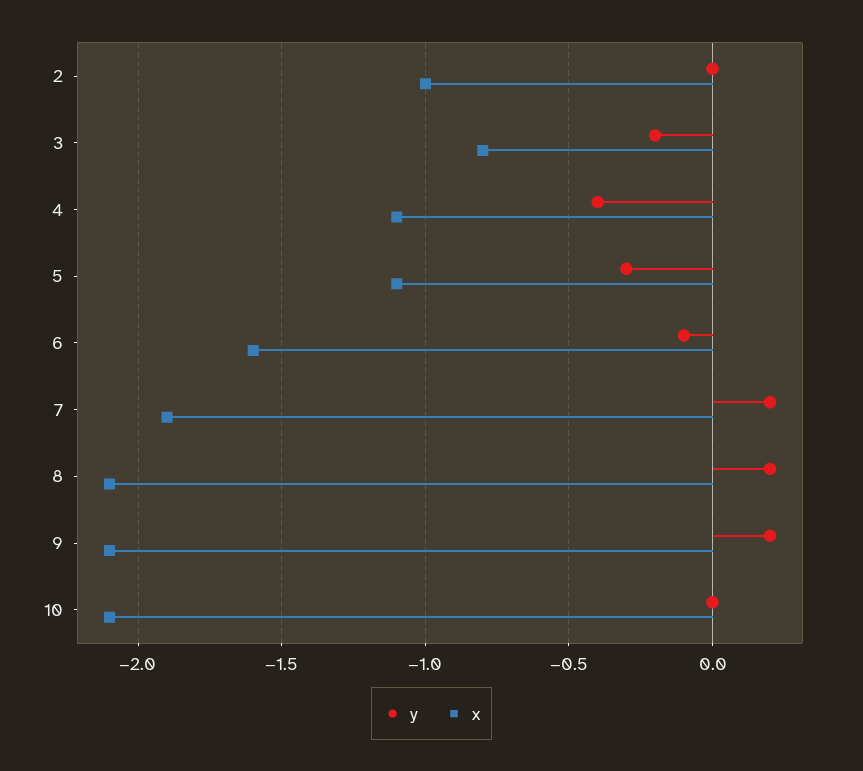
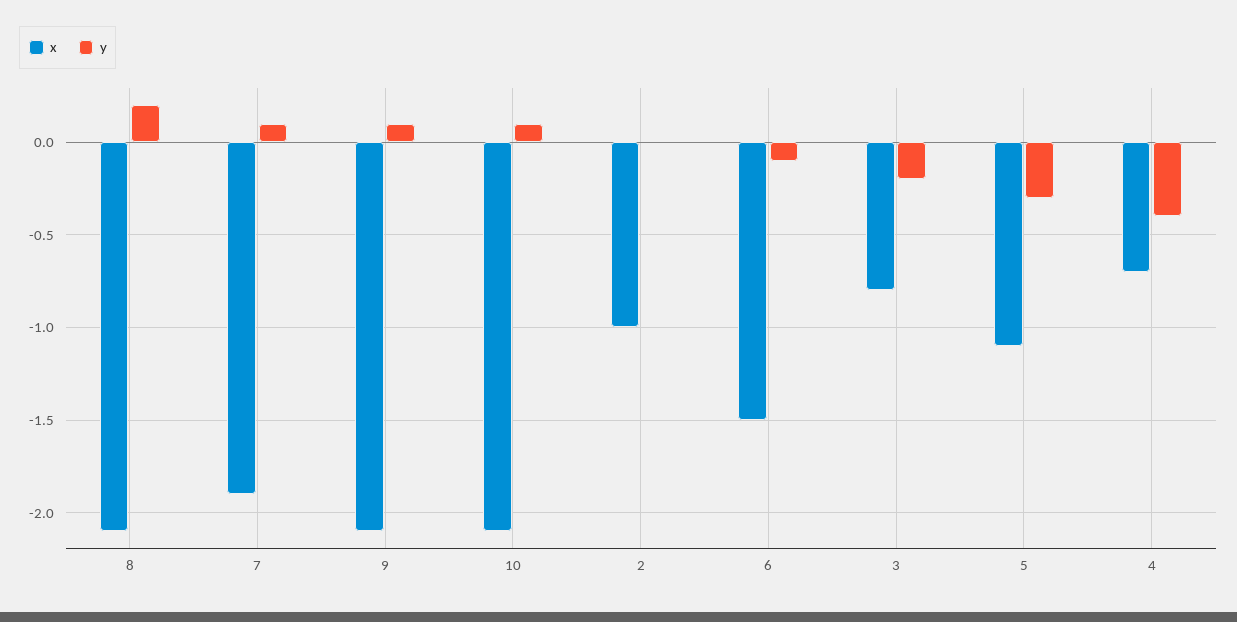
  {
    "y": {
      "2": 0,
      "3": -0.2,
      "4": -0.4,
      "5": -0.3,
      "6": -0.1,
-     "7": 0.2,
+     "7": 0.1,
      "8": 0.2,
-     "9": 0.2,
+     "9": 0.1,
-     "10": 0
+     "10": 0.1
    },
    "x": {
      "2": -1,
      "3": -0.8,
-     "4": -1.1,
+     "4": -0.7,
      "5": -1.1,
-     "6": -1.6,
+     "6": -1.5,
      "7": -1.9,
      "8": -2.1,
      "9": -2.1,
      "10": -2.1
    }
  }

